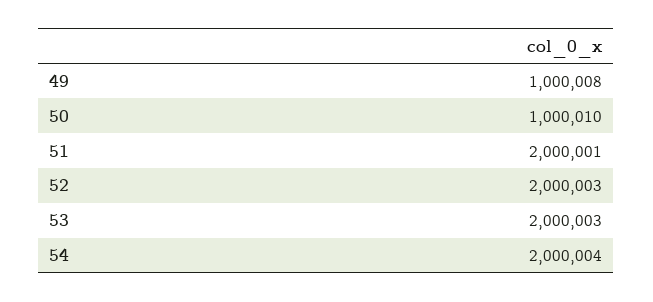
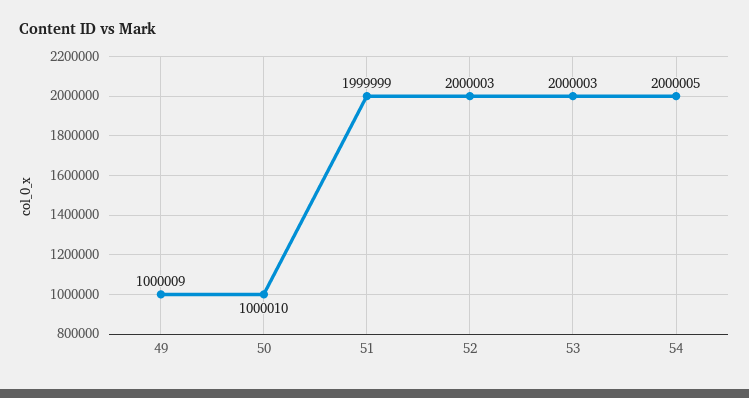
  {
-   "49": 1000008,
+   "49": 1000009,
    "50": 1000010,
-   "51": 2000001,
+   "51": 1999999,
    "52": 2000003,
    "53": 2000003,
-   "54": 2000004
+   "54": 2000005
  }

